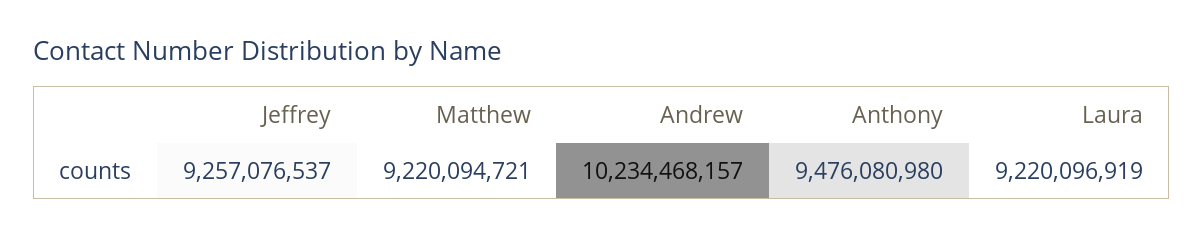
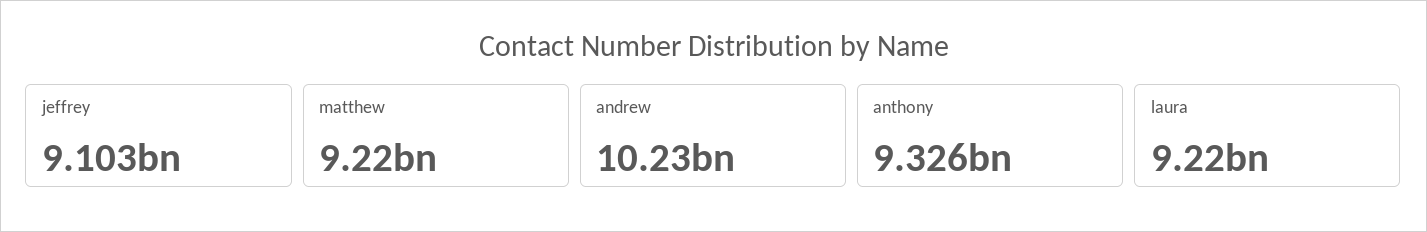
  {
-   "Jeffrey": 9257076537,
+   "Jeffrey": 9103000000,
    "Matthew": 9220094721,
    "Andrew": 10234468157,
-   "Anthony": 9476080980,
+   "Anthony": 9326000000,
    "Laura": 9220096919
  }

